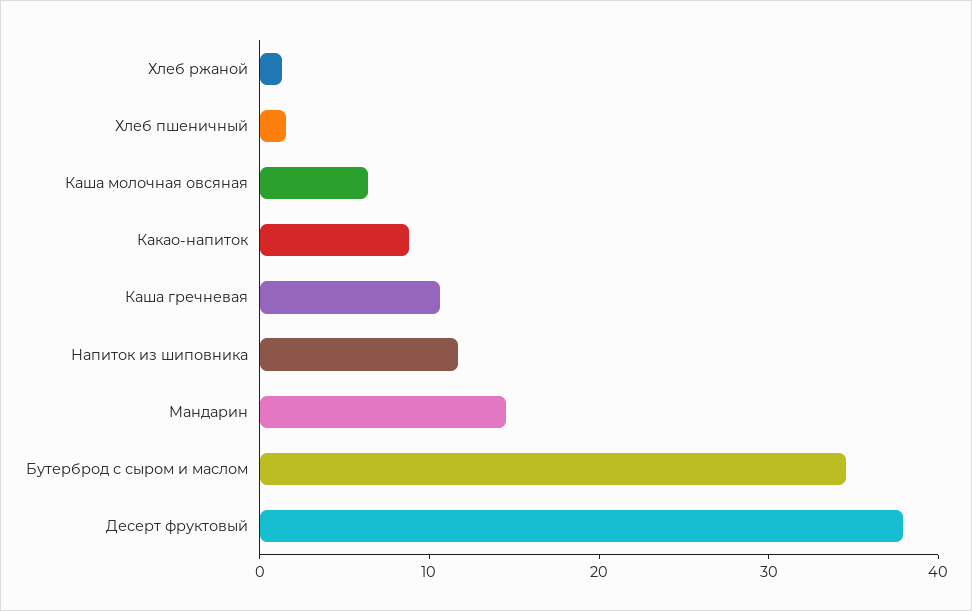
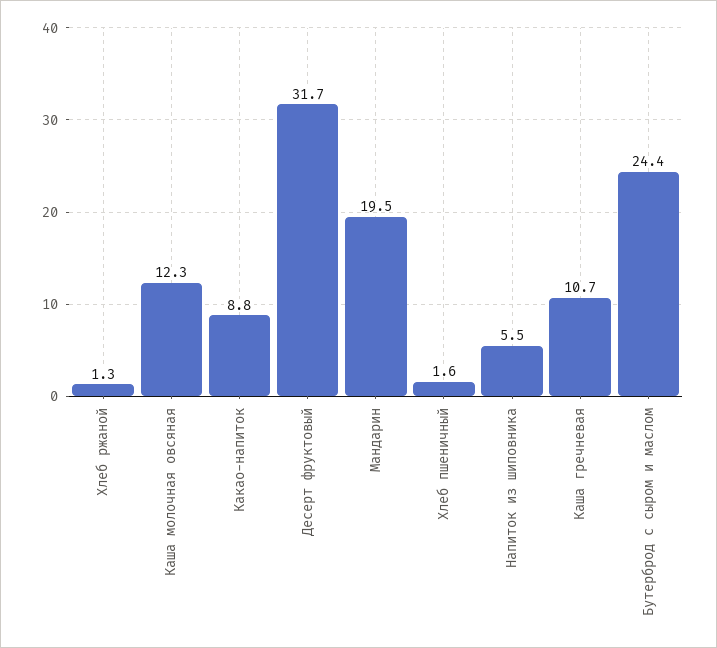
  {
    "Хлеб ржаной": 1.3,
    "Хлеб пшеничный": 1.6,
-   "Каша молочная овсяная": 6,
+   "Каша молочная овсяная": 12.3,
    "Какао-напиток": 8.8,
    "Каша гречневая": 10.7,
-   "Напиток из шиповника": 12,
+   "Напиток из шиповника": 5.5,
-   "Мандарин": 14,
+   "Мандарин": 19.5,
-   "Бутерброд с сыром и маслом": 34,
+   "Бутерброд с сыром и маслом": 24.4,
-   "Десерт фруктовый": 38
+   "Десерт фруктовый": 31.7
  }

